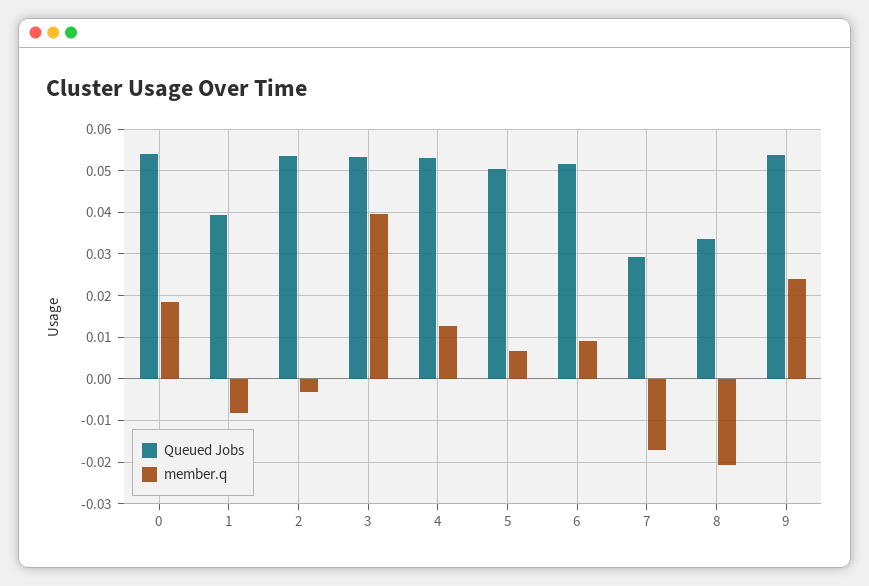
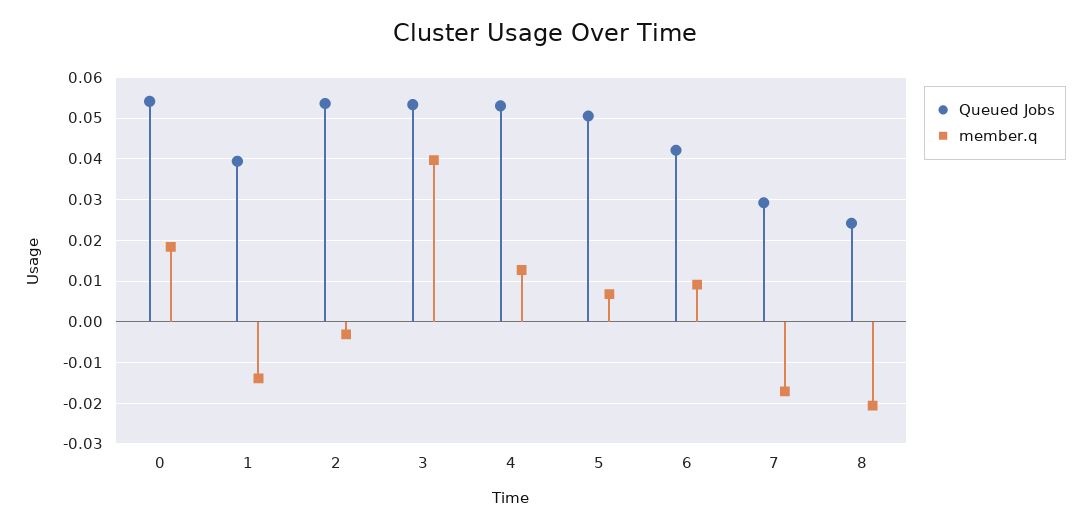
  {
    "Queued Jobs": {
      "0": 0.054,
      "1": 0.04,
      "2": 0.054,
      "3": 0.054,
      "4": 0.054,
      "5": 0.05,
-     "6": 0.052,
+     "6": 0.042,
      "7": 0.03,
-     "8": 0.034,
+     "8": 0.024
-     "9": 0.054
    },
    "member.q": {
      "0": 0.018,
-     "1": -0.008,
+     "1": -0.014,
      "2": -0.004,
      "3": 0.04,
      "4": 0.012,
      "5": 0.006,
      "6": 0.01,
      "7": -0.018,
-     "8": -0.02,
+     "8": -0.02
-     "9": 0.024
    }
  }

